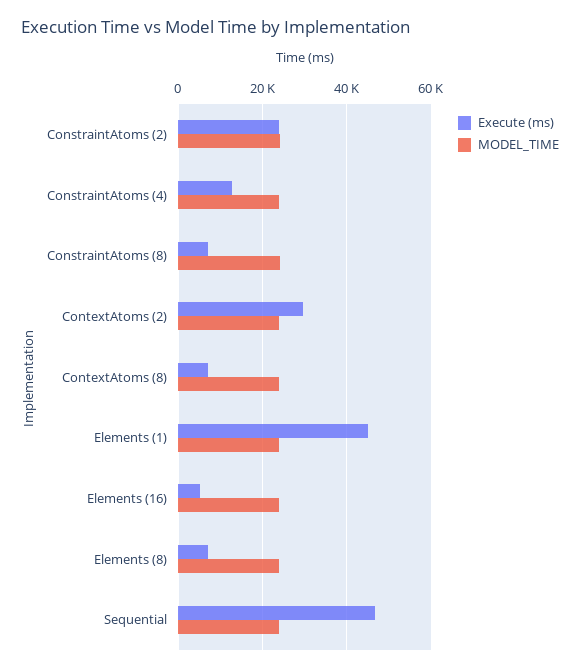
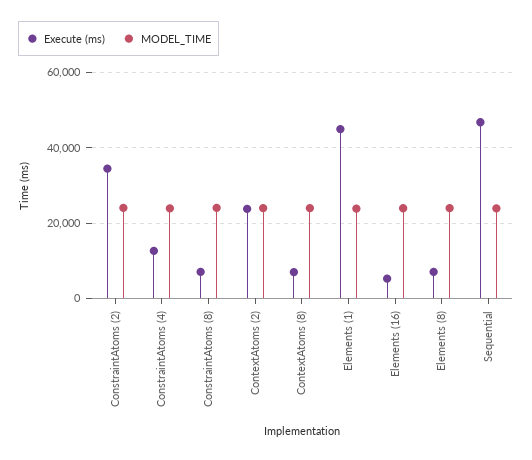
  {
    "Execute (ms)": {
-     "ConstraintAtoms (2)": 24000,
+     "ConstraintAtoms (2)": 34000,
      "ConstraintAtoms (4)": 12000,
      "ConstraintAtoms (8)": 8000,
-     "ContextAtoms (2)": 30000,
+     "ContextAtoms (2)": 24000,
      "ContextAtoms (8)": 8000,
      "Elements (1)": 44000,
      "Elements (16)": 6000,
      "Elements (8)": 8000,
      "Sequential": 46000
    },
    "MODEL_TIME": {
      "ConstraintAtoms (2)": 24000,
      "ConstraintAtoms (4)": 24000,
      "ConstraintAtoms (8)": 24000,
      "ContextAtoms (2)": 24000,
      "ContextAtoms (8)": 24000,
      "Elements (1)": 24000,
      "Elements (16)": 24000,
      "Elements (8)": 24000,
      "Sequential": 24000
    }
  }

